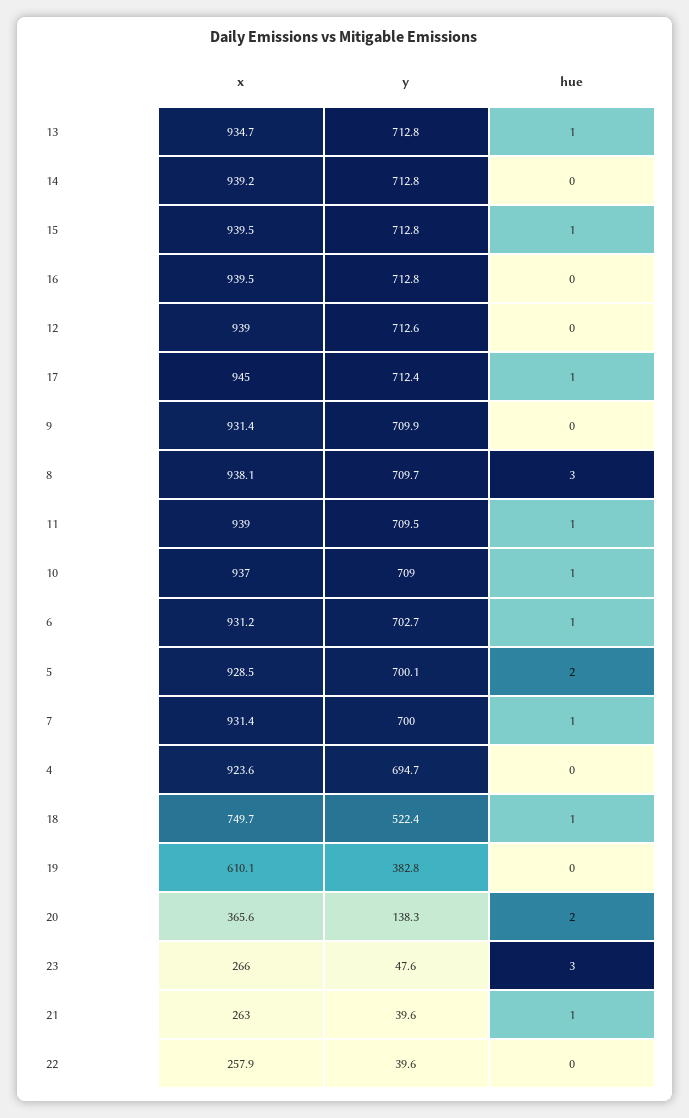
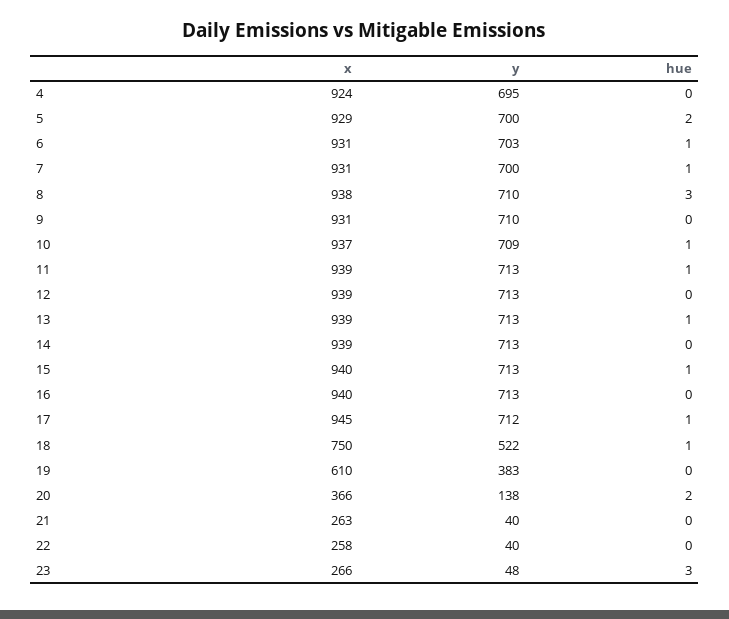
  {
    "x": {
-     "13": 934.7,
+     "13": 939,
      "14": 939.2,
      "15": 939.5,
      "16": 939.5,
      "12": 939,
      "17": 945,
      "9": 931.4,
      "8": 938.1,
      "11": 939,
      "10": 937,
      "6": 931.2,
      "5": 928.5,
      "7": 931.4,
      "4": 923.6,
      "18": 749.7,
      "19": 610.1,
      "20": 365.6,
      "23": 266,
      "21": 263,
      "22": 257.9
    },
    "y": {
      "13": 712.8,
      "14": 712.8,
      "15": 712.8,
      "16": 712.8,
      "12": 712.6,
      "17": 712.4,
      "9": 709.9,
      "8": 709.7,
-     "11": 709.5,
+     "11": 713,
      "10": 709,
      "6": 702.7,
      "5": 700.1,
      "7": 700,
      "4": 694.7,
      "18": 522.4,
      "19": 382.8,
      "20": 138.3,
      "23": 47.6,
      "21": 39.6,
      "22": 39.6
    },
    "hue": {
      "13": 1,
      "14": 0,
      "15": 1,
      "16": 0,
      "12": 0,
      "17": 1,
      "9": 0,
      "8": 3,
      "11": 1,
      "10": 1,
      "6": 1,
      "5": 2,
      "7": 1,
      "4": 0,
      "18": 1,
      "19": 0,
      "20": 2,
      "23": 3,
-     "21": 1,
+     "21": 0,
      "22": 0
    }
  }

